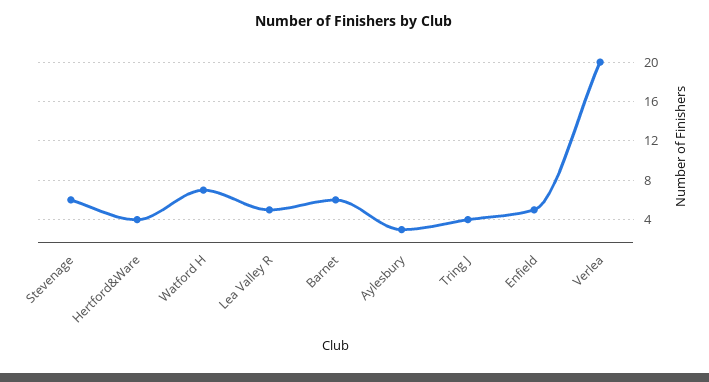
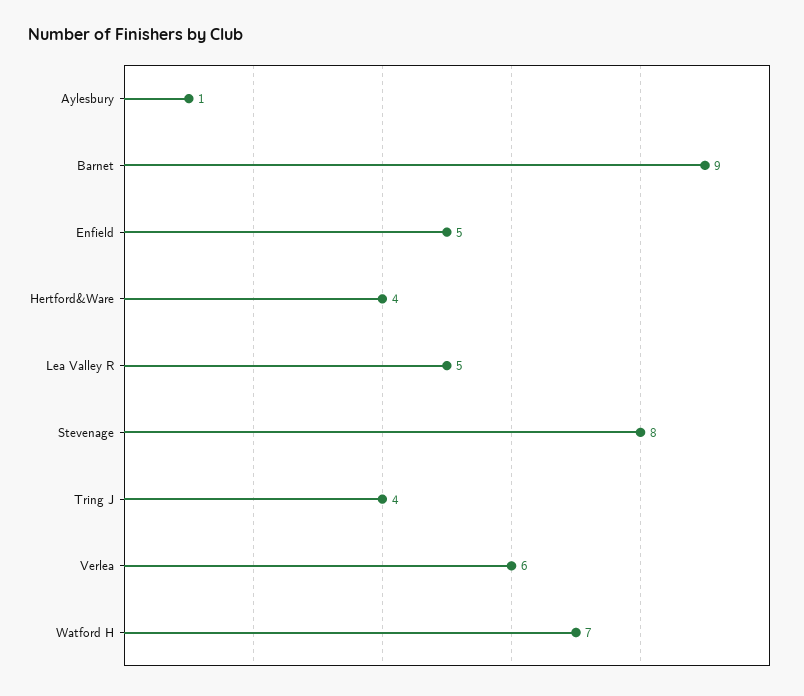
  {
-   "Stevenage": 6,
+   "Stevenage": 8,
    "Hertford&Ware": 4,
    "Watford H": 7,
    "Lea Valley R": 5,
-   "Barnet": 6,
+   "Barnet": 9,
-   "Aylesbury": 3,
+   "Aylesbury": 1,
    "Tring J": 4,
    "Enfield": 5,
-   "Verlea": 20
+   "Verlea": 6
  }

